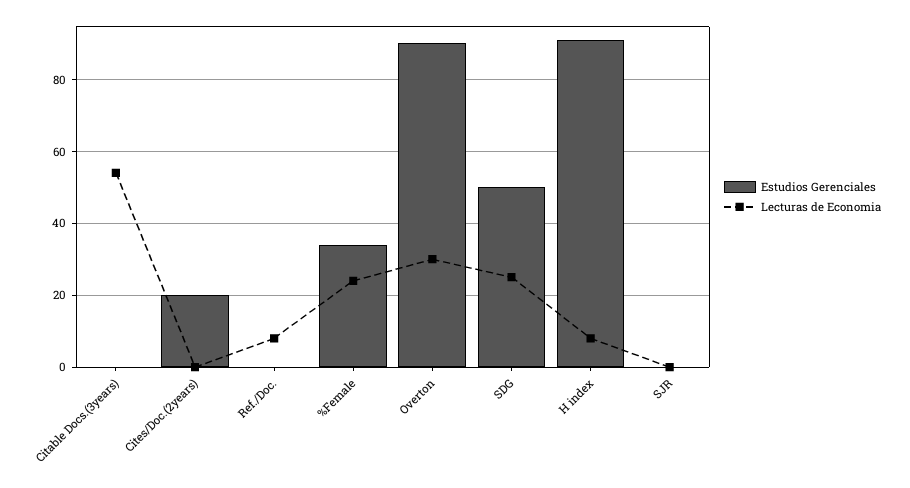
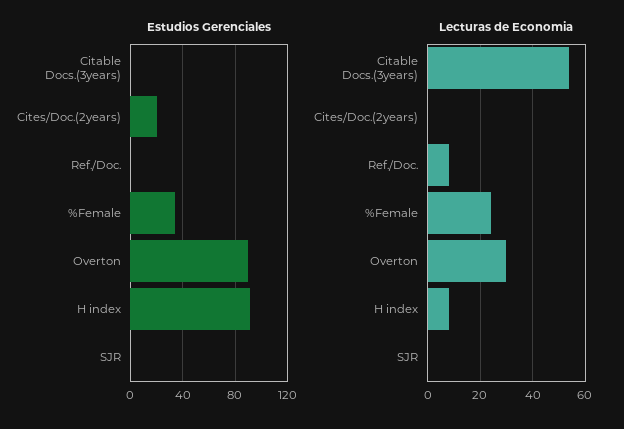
  {
    "Estudios Gerenciales": {
      "Citable Docs.(3years)": 0,
      "Cites/Doc.(2years)": 20,
      "Ref./Doc.": 0,
      "%Female": 35,
      "Overton": 90,
-     "SDG": 50,
      "H index": 90,
      "SJR": 0
    },
    "Lecturas de Economia": {
      "Citable Docs.(3years)": 55,
      "Cites/Doc.(2years)": 0,
      "Ref./Doc.": 10,
      "%Female": 25,
      "Overton": 30,
-     "SDG": 25,
      "H index": 10,
      "SJR": 0
    }
  }

